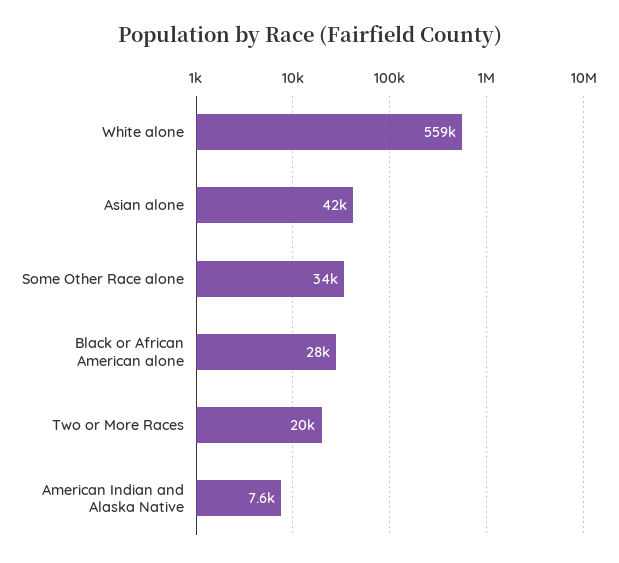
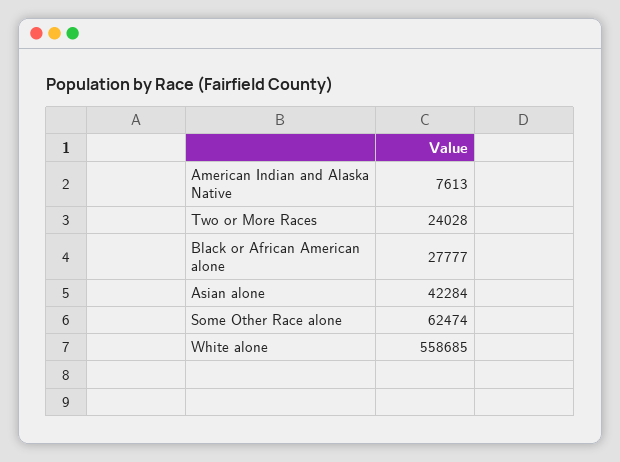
  {
    "White alone": 558685,
    "Asian alone": 42284,
-   "Some Other Race alone": 34000,
+   "Some Other Race alone": 62474,
    "Black or African American alone": 27777,
-   "Two or More Races": 20000,
+   "Two or More Races": 24028,
    "American Indian and Alaska Native": 7613
  }

